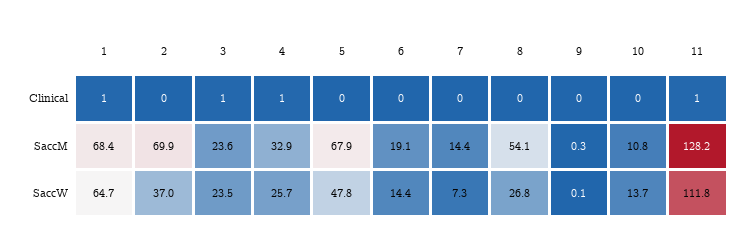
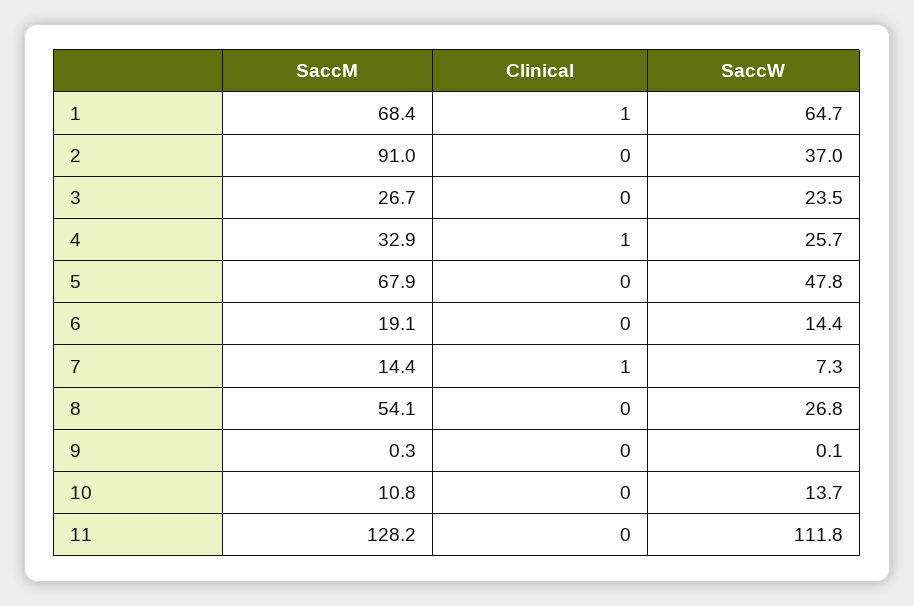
  {
    "1": {
      "Clinical": 1,
      "SaccM": 68.4,
      "SaccW": 64.7
    },
    "2": {
      "Clinical": 0,
-     "SaccM": 69.9,
+     "SaccM": 91,
      "SaccW": 37
    },
    "3": {
-     "Clinical": 1,
+     "Clinical": 0,
-     "SaccM": 23.6,
+     "SaccM": 26.7,
      "SaccW": 23.5
    },
    "4": {
      "Clinical": 1,
      "SaccM": 32.9,
      "SaccW": 25.7
    },
    "5": {
      "Clinical": 0,
      "SaccM": 67.9,
      "SaccW": 47.8
    },
    "6": {
      "Clinical": 0,
      "SaccM": 19.1,
      "SaccW": 14.4
    },
    "7": {
-     "Clinical": 0,
+     "Clinical": 1,
      "SaccM": 14.4,
      "SaccW": 7.3
    },
    "8": {
      "Clinical": 0,
      "SaccM": 54.1,
      "SaccW": 26.8
    },
    "9": {
      "Clinical": 0,
      "SaccM": 0.3,
      "SaccW": 0.1
    },
    "10": {
      "Clinical": 0,
      "SaccM": 10.8,
      "SaccW": 13.7
    },
    "11": {
-     "Clinical": 1,
+     "Clinical": 0,
      "SaccM": 128.2,
      "SaccW": 111.8
    }
  }

